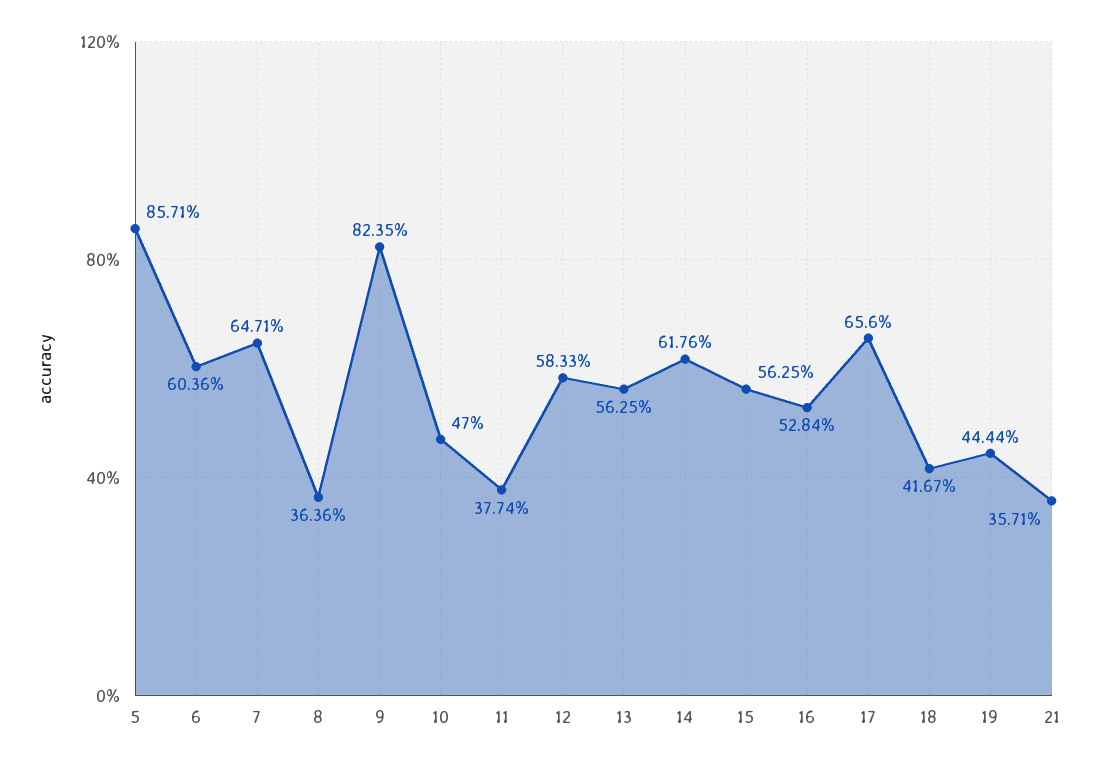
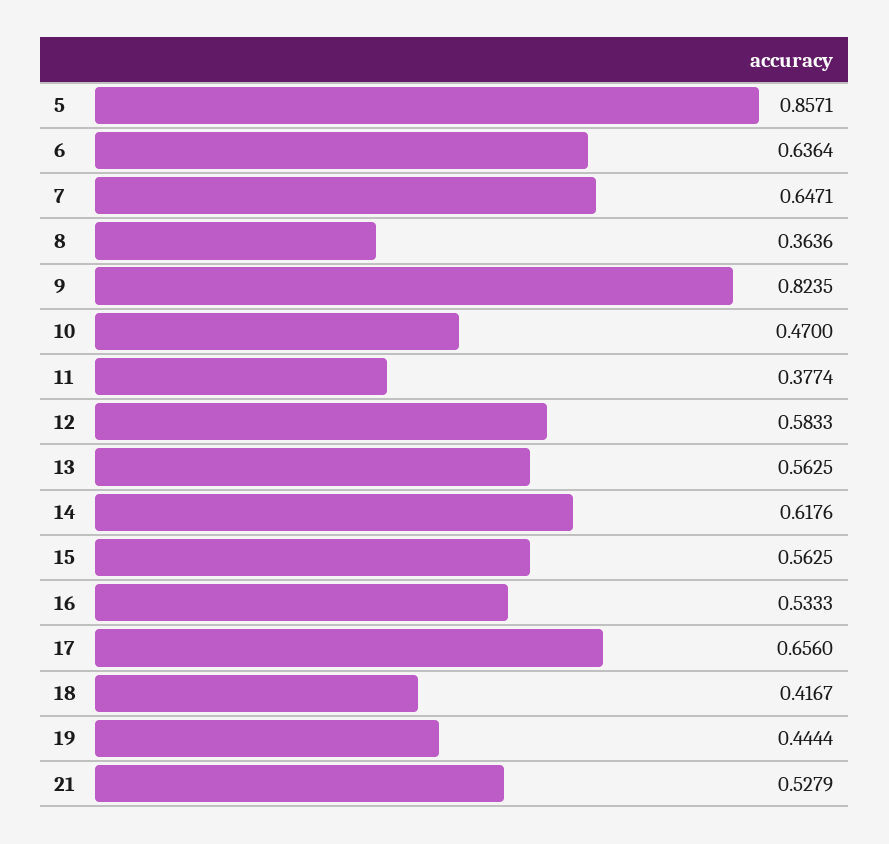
  {
    "5": 0.8571,
-   "6": 0.6036,
+   "6": 0.6364,
    "7": 0.6471,
    "8": 0.3636,
    "9": 0.8235,
    "10": 0.47,
    "11": 0.3774,
    "12": 0.5833,
    "13": 0.5625,
    "14": 0.6176,
    "15": 0.5625,
-   "16": 0.5284,
+   "16": 0.5333,
    "17": 0.656,
    "18": 0.4167,
    "19": 0.4444,
-   "21": 0.3571
+   "21": 0.5279
  }

